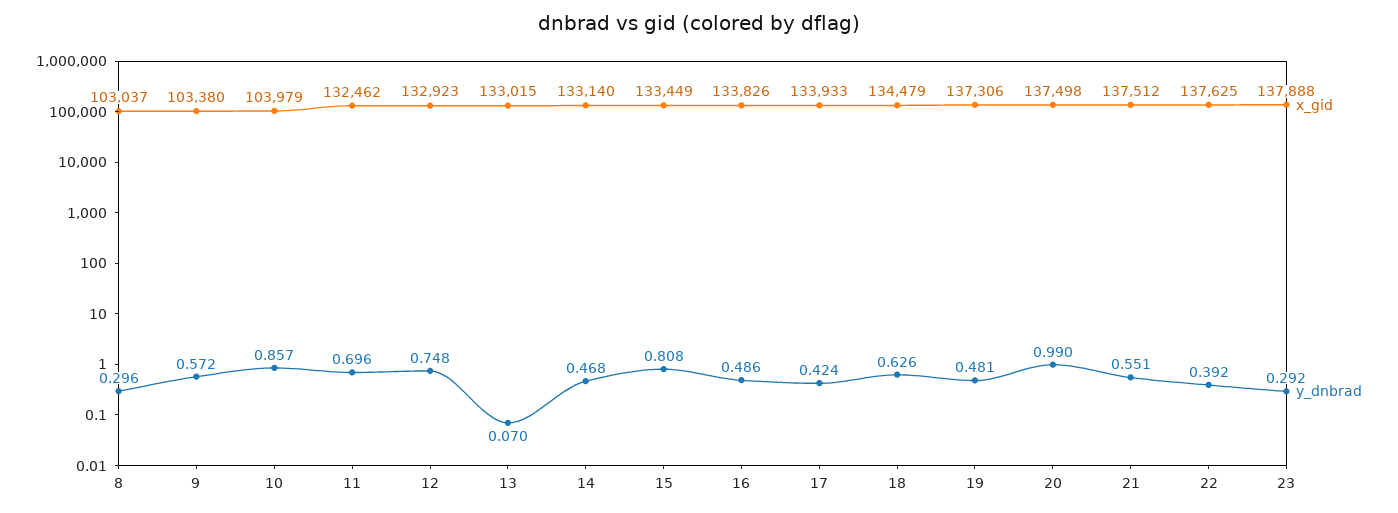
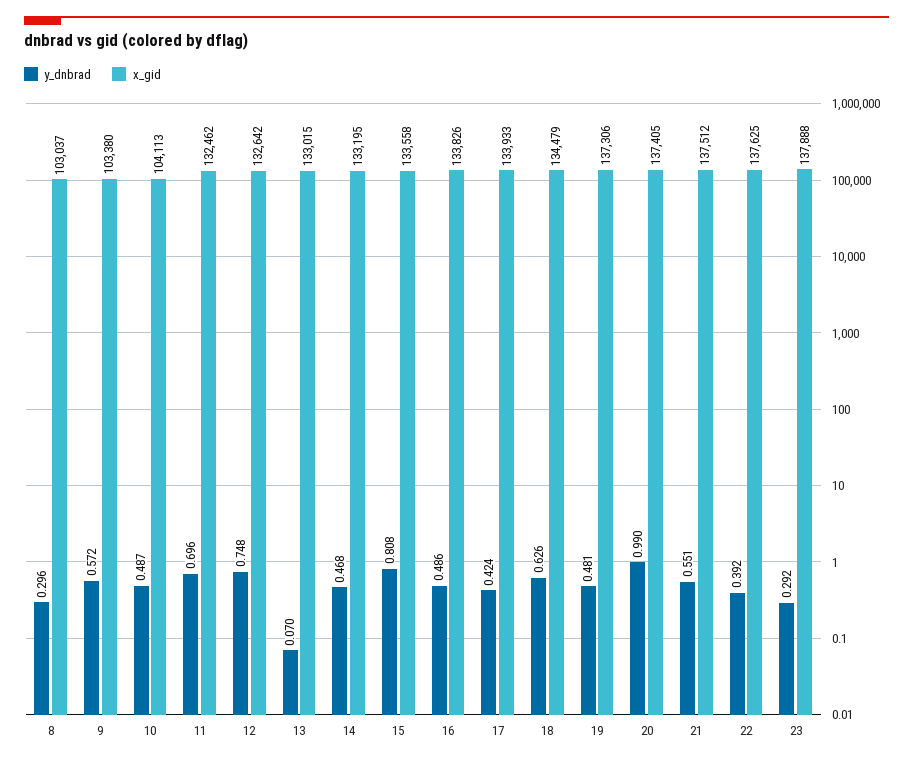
  {
    "x_gid": {
      "8": 103037,
      "9": 103380,
-     "10": 103979,
+     "10": 104113,
      "11": 132462,
-     "12": 132923,
+     "12": 132642,
      "13": 133015,
-     "14": 133140,
+     "14": 133195,
-     "15": 133449,
+     "15": 133558,
      "16": 133826,
      "17": 133933,
      "18": 134479,
      "19": 137306,
-     "20": 137498,
+     "20": 137405,
      "21": 137512,
      "22": 137625,
      "23": 137888
    },
    "y_dnbrad": {
      "8": 0.296,
      "9": 0.572,
-     "10": 0.857,
+     "10": 0.487,
      "11": 0.696,
      "12": 0.748,
      "13": 0.07,
      "14": 0.468,
      "15": 0.808,
      "16": 0.486,
      "17": 0.424,
      "18": 0.626,
      "19": 0.481,
      "20": 0.99,
      "21": 0.551,
      "22": 0.392,
      "23": 0.292
    }
  }

